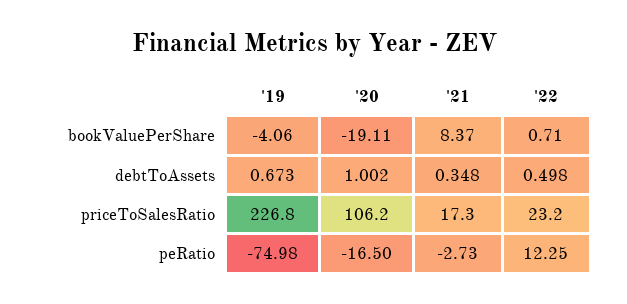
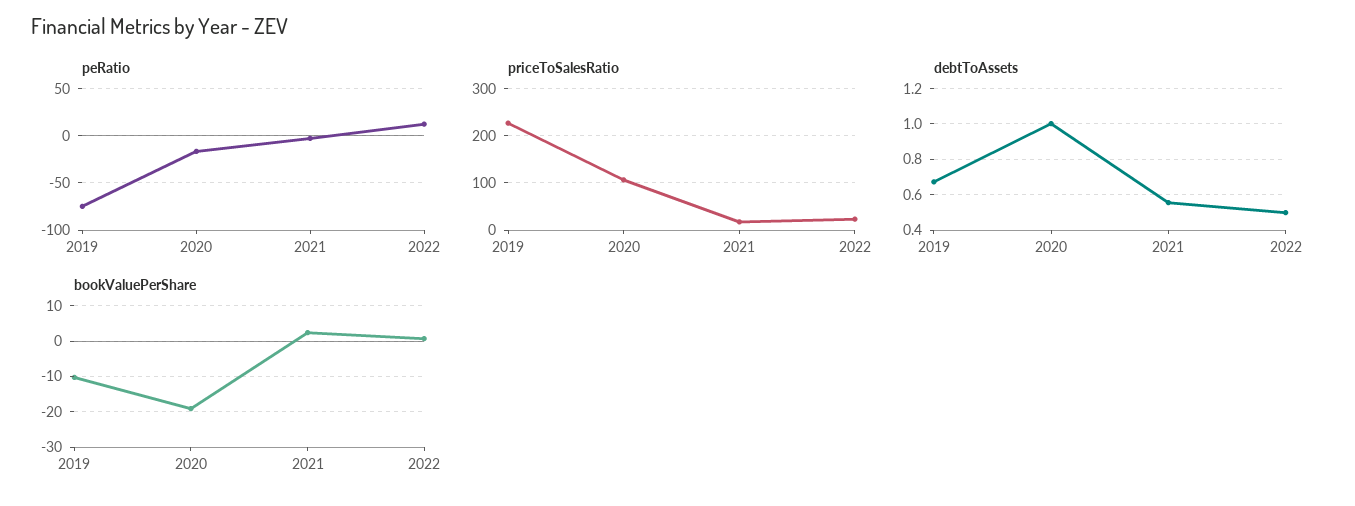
  {
    "bookValuePerShare": {
-     "'19": -4.06,
+     "'19": -10,
      "'20": -19.11,
-     "'21": 8.37,
+     "'21": 2,
      "'22": 0.71
    },
    "debtToAssets": {
      "'19": 0.673,
      "'20": 1.002,
-     "'21": 0.348,
+     "'21": 0.55,
      "'22": 0.498
    },
    "priceToSalesRatio": {
      "'19": 226.8,
      "'20": 106.2,
      "'21": 17.3,
      "'22": 23.2
    },
    "peRatio": {
      "'19": -74.98,
      "'20": -16.5,
      "'21": -2.73,
      "'22": 12.25
    }
  }

